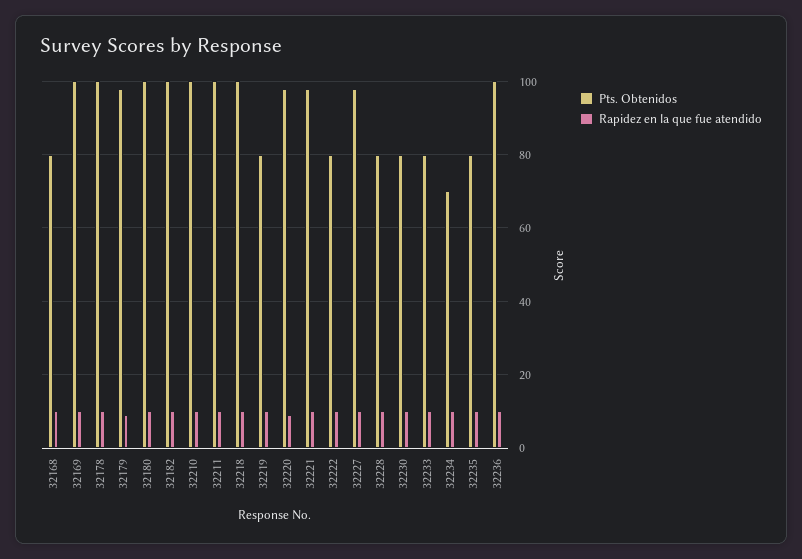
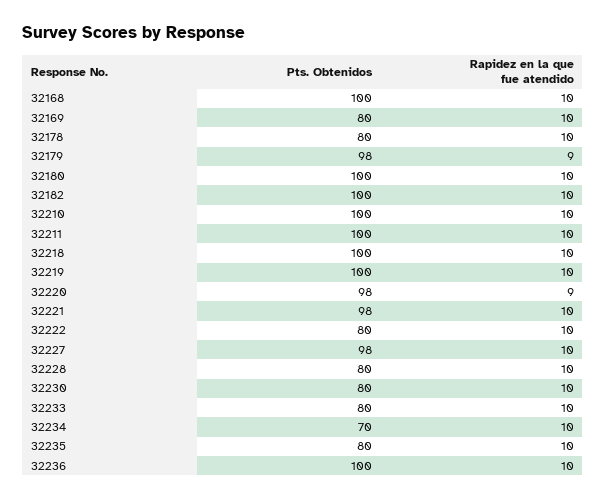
  {
    "Pts. Obtenidos": {
-     "32168": 80,
+     "32168": 100,
-     "32169": 100,
+     "32169": 80,
-     "32178": 100,
+     "32178": 80,
      "32179": 98,
      "32180": 100,
      "32182": 100,
      "32210": 100,
      "32211": 100,
      "32218": 100,
-     "32219": 80,
+     "32219": 100,
      "32220": 98,
      "32221": 98,
      "32222": 80,
      "32227": 98,
      "32228": 80,
      "32230": 80,
      "32233": 80,
      "32234": 70,
      "32235": 80,
      "32236": 100
    },
    "Rapidez en la que fue atendido": {
      "32168": 10,
      "32169": 10,
      "32178": 10,
      "32179": 9,
      "32180": 10,
      "32182": 10,
      "32210": 10,
      "32211": 10,
      "32218": 10,
      "32219": 10,
      "32220": 9,
      "32221": 10,
      "32222": 10,
      "32227": 10,
      "32228": 10,
      "32230": 10,
      "32233": 10,
      "32234": 10,
      "32235": 10,
      "32236": 10
    }
  }

